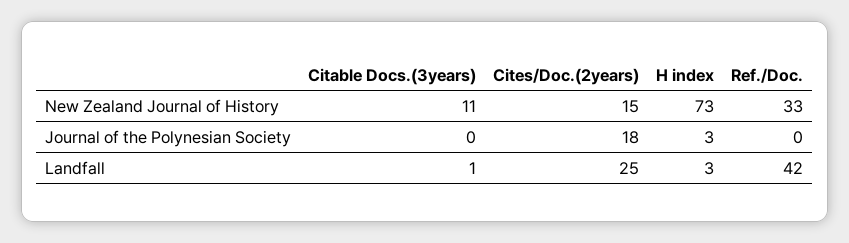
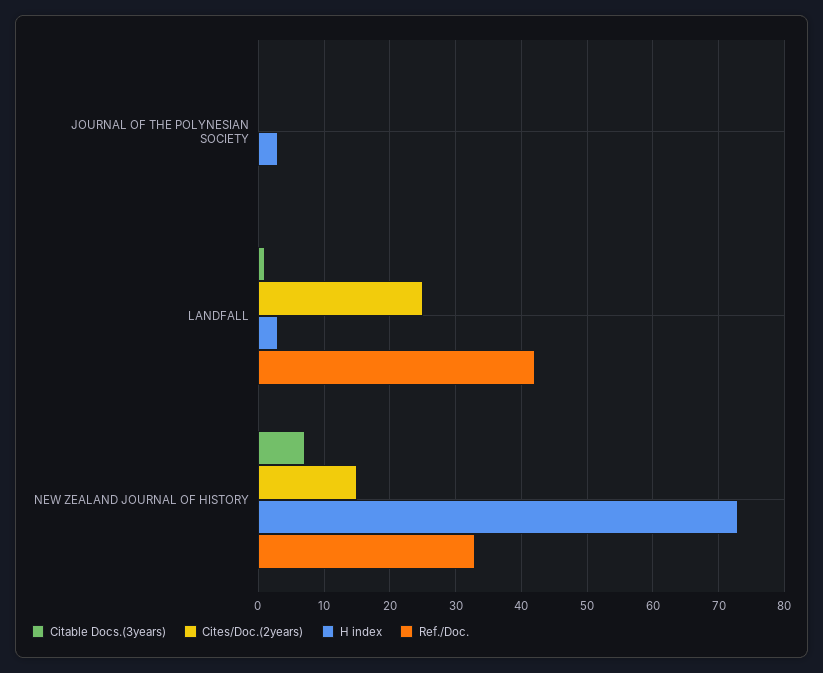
  {
    "Citable Docs.(3years)": {
-     "New Zealand Journal of History": 11,
+     "New Zealand Journal of History": 7,
      "Journal of the Polynesian Society": 0,
      "Landfall": 1
    },
    "Cites/Doc.(2years)": {
      "New Zealand Journal of History": 15,
-     "Journal of the Polynesian Society": 18,
+     "Journal of the Polynesian Society": 0,
      "Landfall": 25
    },
    "H index": {
      "New Zealand Journal of History": 73,
      "Journal of the Polynesian Society": 3,
      "Landfall": 3
    },
    "Ref./Doc.": {
      "New Zealand Journal of History": 33,
      "Journal of the Polynesian Society": 0,
      "Landfall": 42
    }
  }

